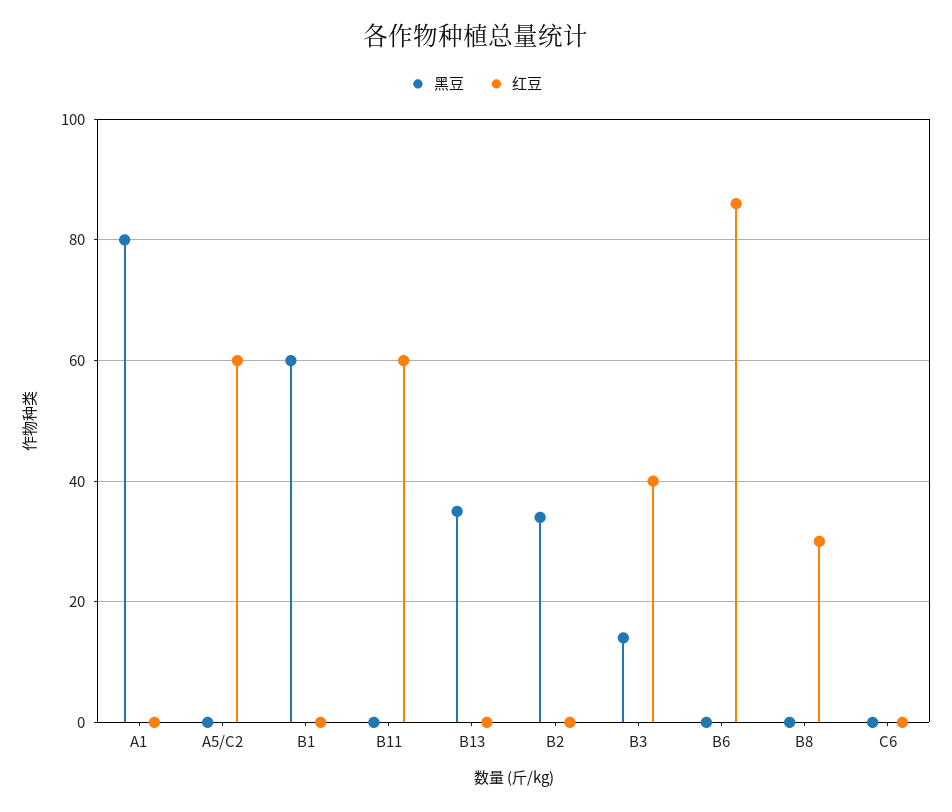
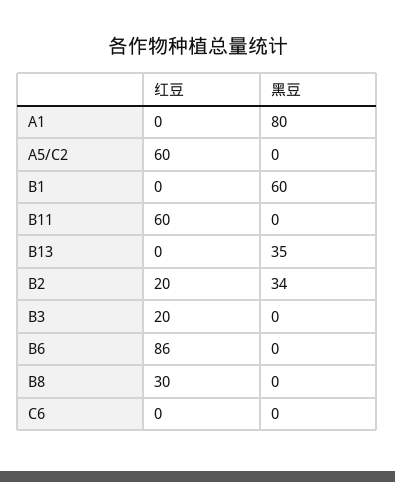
  {
    "黑豆": {
      "A1": 80,
      "A5/C2": 0,
      "B1": 60,
      "B11": 0,
      "B13": 35,
      "B2": 34,
-     "B3": 15,
+     "B3": 0,
      "B6": 0,
      "B8": 0,
      "C6": 0
    },
    "红豆": {
      "A1": 0,
      "A5/C2": 60,
      "B1": 0,
      "B11": 60,
      "B13": 0,
-     "B2": 0,
+     "B2": 20,
-     "B3": 40,
+     "B3": 20,
      "B6": 86,
      "B8": 30,
      "C6": 0
    }
  }

